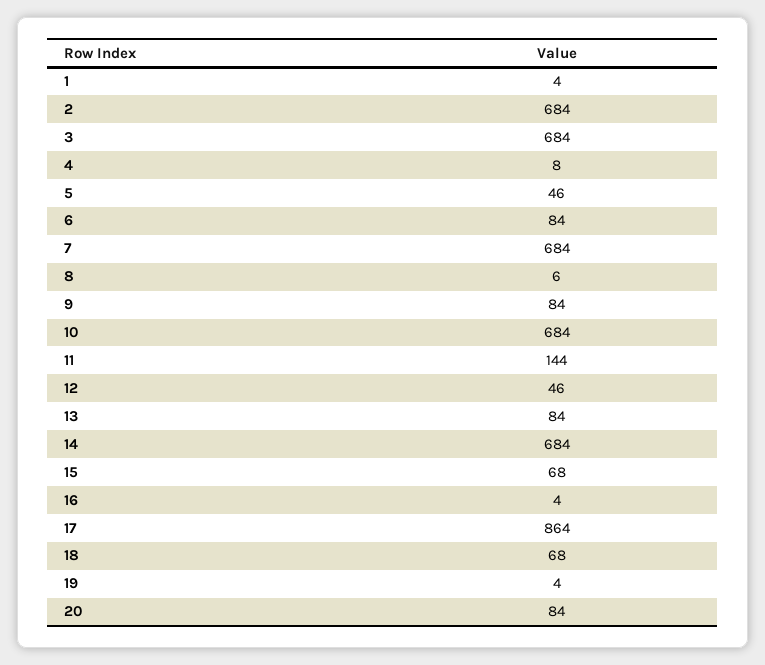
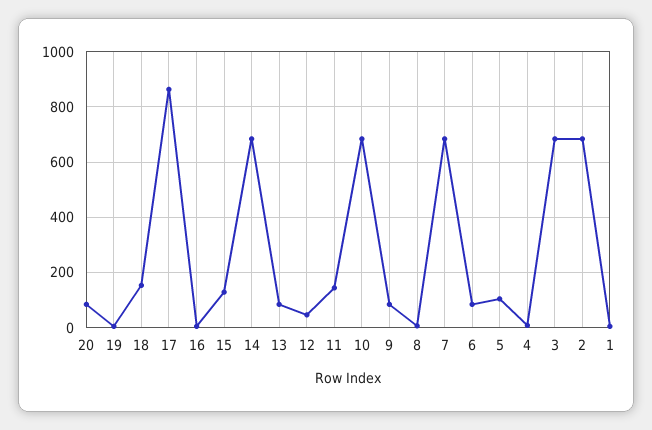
  {
    "1": 4,
    "2": 684,
    "3": 684,
    "4": 8,
-   "5": 46,
+   "5": 100,
    "6": 84,
    "7": 684,
    "8": 6,
    "9": 84,
    "10": 684,
    "11": 144,
    "12": 46,
    "13": 84,
    "14": 684,
-   "15": 68,
+   "15": 125,
    "16": 4,
    "17": 864,
-   "18": 68,
+   "18": 150,
    "19": 4,
    "20": 84
  }

